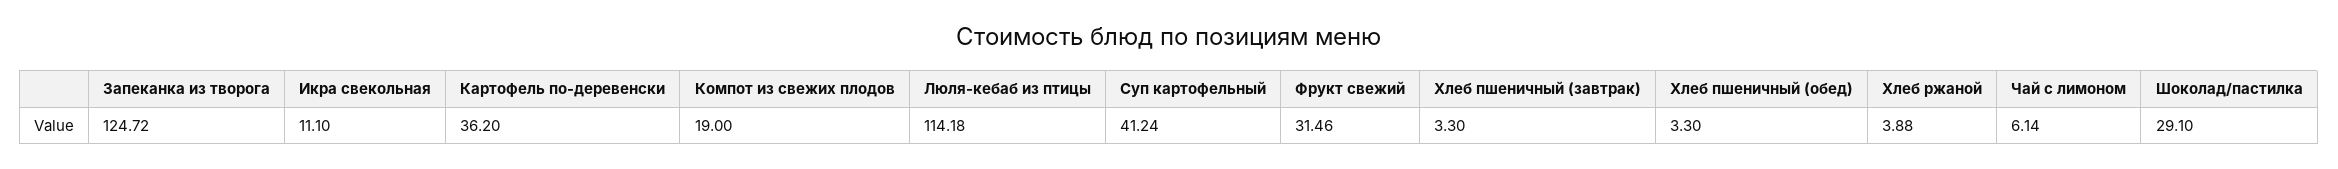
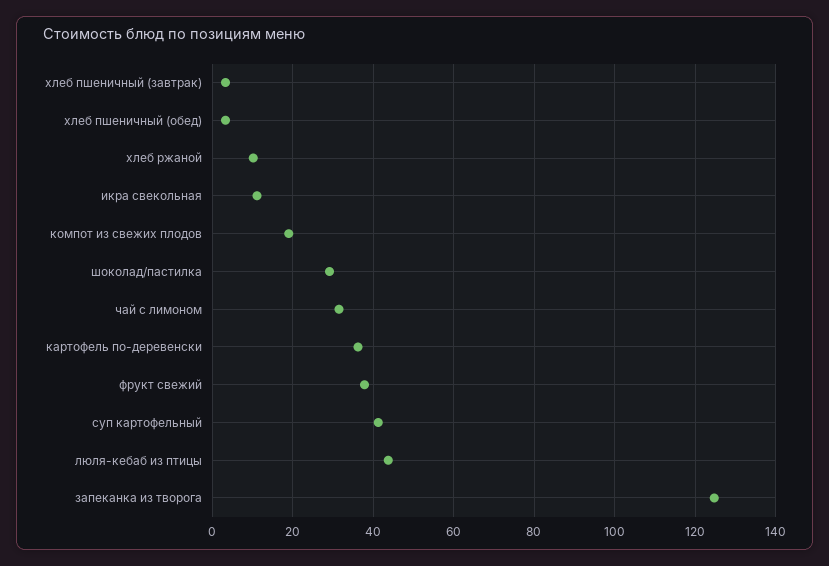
  {
    "Запеканка из творога": 124.72,
    "Икра свекольная": 11.1,
    "Картофель по-деревенски": 36.2,
    "Компот из свежих плодов": 19,
-   "Люля-кебаб из птицы": 114.18,
+   "Люля-кебаб из птицы": 44,
    "Суп картофельный": 41.24,
-   "Фрукт свежий": 31.46,
+   "Фрукт свежий": 38,
    "Хлеб пшеничный (завтрак)": 3.3,
    "Хлеб пшеничный (обед)": 3.3,
-   "Хлеб ржаной": 3.88,
+   "Хлеб ржаной": 10,
-   "Чай с лимоном": 6.14,
+   "Чай с лимоном": 32,
    "Шоколад/пастилка": 29.1
  }

